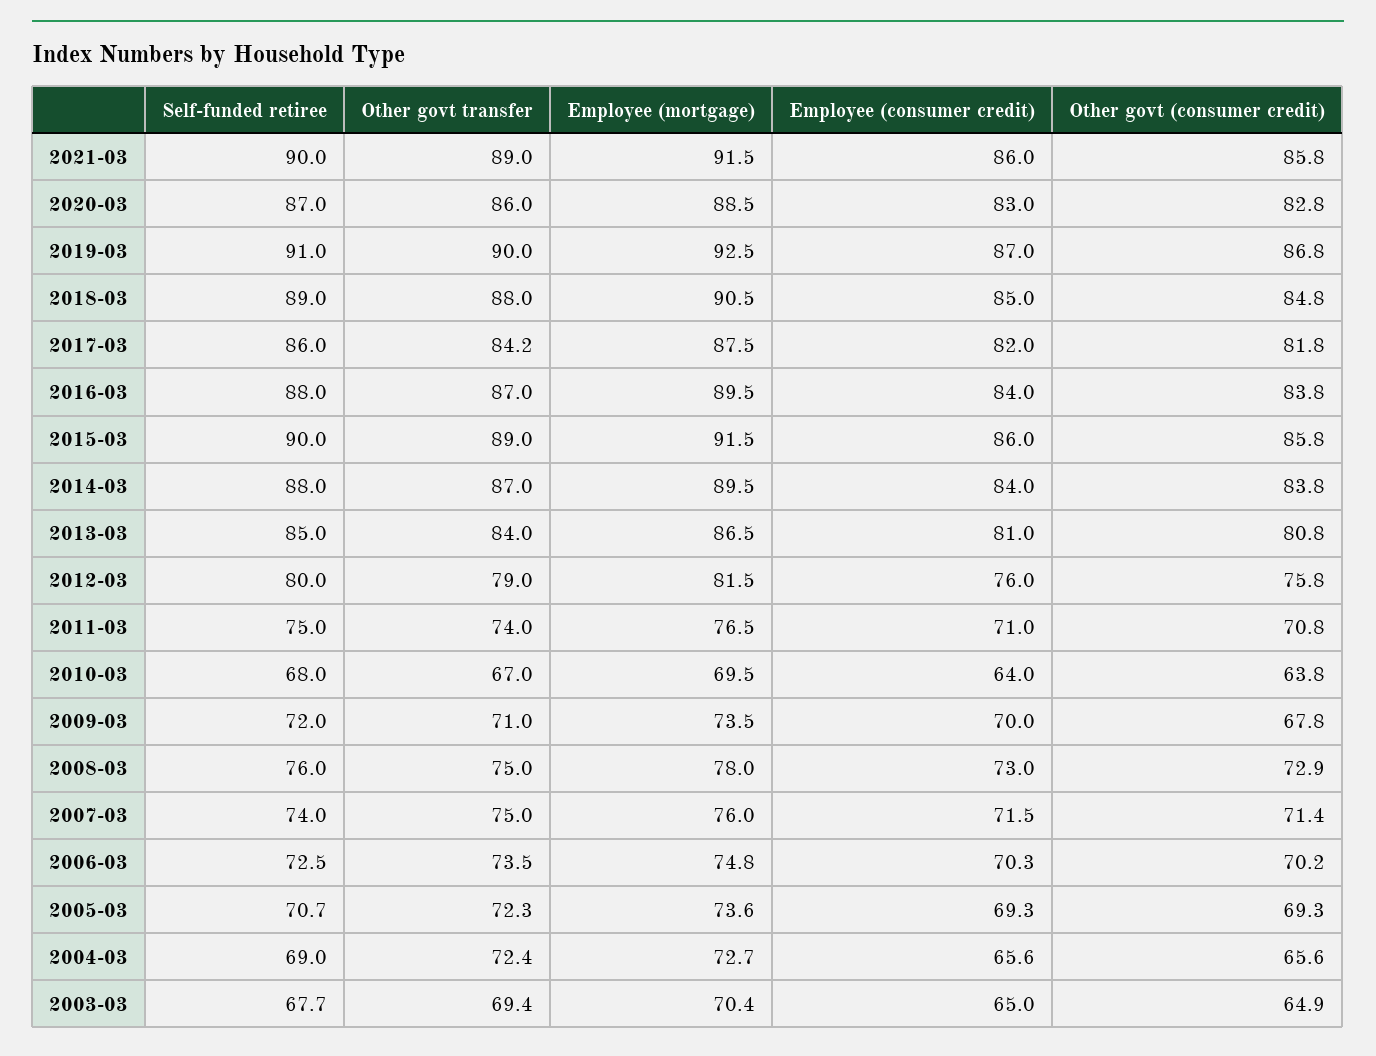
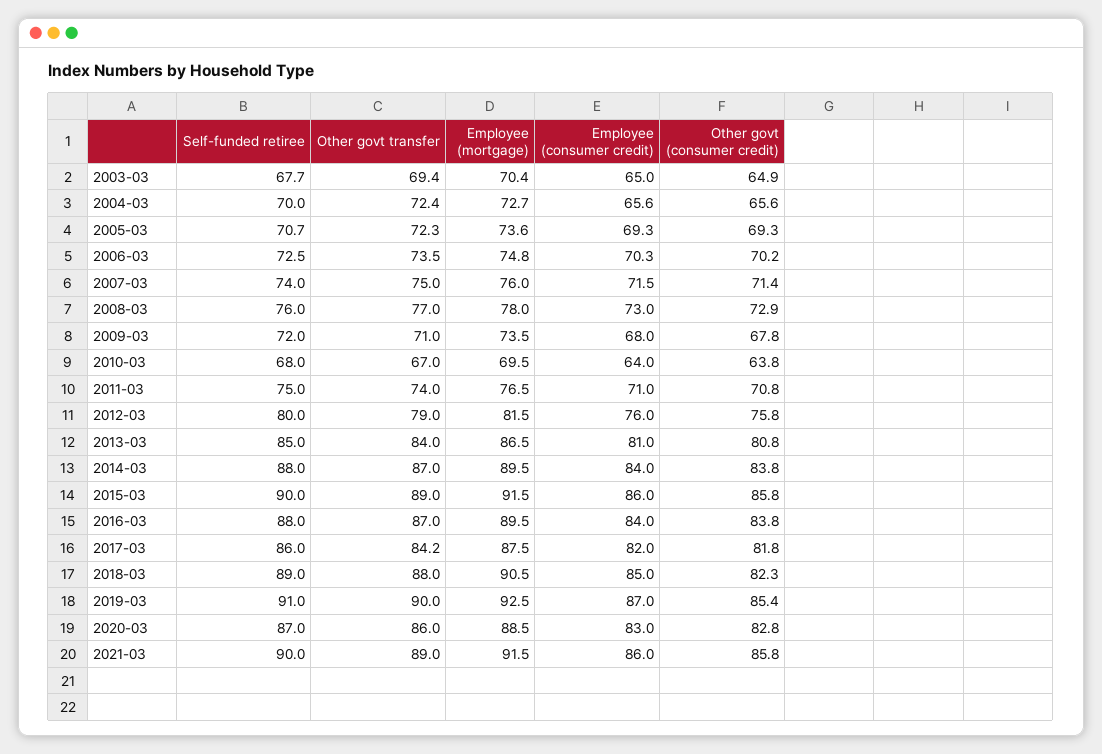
  {
    "Self-funded retiree": {
      "2021-03": 90,
      "2020-03": 87,
      "2019-03": 91,
      "2018-03": 89,
      "2017-03": 86,
      "2016-03": 88,
      "2015-03": 90,
      "2014-03": 88,
      "2013-03": 85,
      "2012-03": 80,
      "2011-03": 75,
      "2010-03": 68,
      "2009-03": 72,
      "2008-03": 76,
      "2007-03": 74,
      "2006-03": 72.5,
      "2005-03": 70.7,
-     "2004-03": 69,
+     "2004-03": 70,
      "2003-03": 67.7
    },
    "Other govt transfer": {
      "2021-03": 89,
      "2020-03": 86,
      "2019-03": 90,
      "2018-03": 88,
      "2017-03": 84.2,
      "2016-03": 87,
      "2015-03": 89,
      "2014-03": 87,
      "2013-03": 84,
      "2012-03": 79,
      "2011-03": 74,
      "2010-03": 67,
      "2009-03": 71,
-     "2008-03": 75,
+     "2008-03": 77,
      "2007-03": 75,
      "2006-03": 73.5,
      "2005-03": 72.3,
      "2004-03": 72.4,
      "2003-03": 69.4
    },
    "Employee (mortgage)": {
      "2021-03": 91.5,
      "2020-03": 88.5,
      "2019-03": 92.5,
      "2018-03": 90.5,
      "2017-03": 87.5,
      "2016-03": 89.5,
      "2015-03": 91.5,
      "2014-03": 89.5,
      "2013-03": 86.5,
      "2012-03": 81.5,
      "2011-03": 76.5,
      "2010-03": 69.5,
      "2009-03": 73.5,
      "2008-03": 78,
      "2007-03": 76,
      "2006-03": 74.8,
      "2005-03": 73.6,
      "2004-03": 72.7,
      "2003-03": 70.4
    },
    "Employee (consumer credit)": {
      "2021-03": 86,
      "2020-03": 83,
      "2019-03": 87,
      "2018-03": 85,
      "2017-03": 82,
      "2016-03": 84,
      "2015-03": 86,
      "2014-03": 84,
      "2013-03": 81,
      "2012-03": 76,
      "2011-03": 71,
      "2010-03": 64,
-     "2009-03": 70,
+     "2009-03": 68,
      "2008-03": 73,
      "2007-03": 71.5,
      "2006-03": 70.3,
      "2005-03": 69.3,
      "2004-03": 65.6,
      "2003-03": 65
    },
    "Other govt (consumer credit)": {
      "2021-03": 85.8,
      "2020-03": 82.8,
-     "2019-03": 86.8,
+     "2019-03": 85.4,
-     "2018-03": 84.8,
+     "2018-03": 82.3,
      "2017-03": 81.8,
      "2016-03": 83.8,
      "2015-03": 85.8,
      "2014-03": 83.8,
      "2013-03": 80.8,
      "2012-03": 75.8,
      "2011-03": 70.8,
      "2010-03": 63.8,
      "2009-03": 67.8,
      "2008-03": 72.9,
      "2007-03": 71.4,
      "2006-03": 70.2,
      "2005-03": 69.3,
      "2004-03": 65.6,
      "2003-03": 64.9
    }
  }

